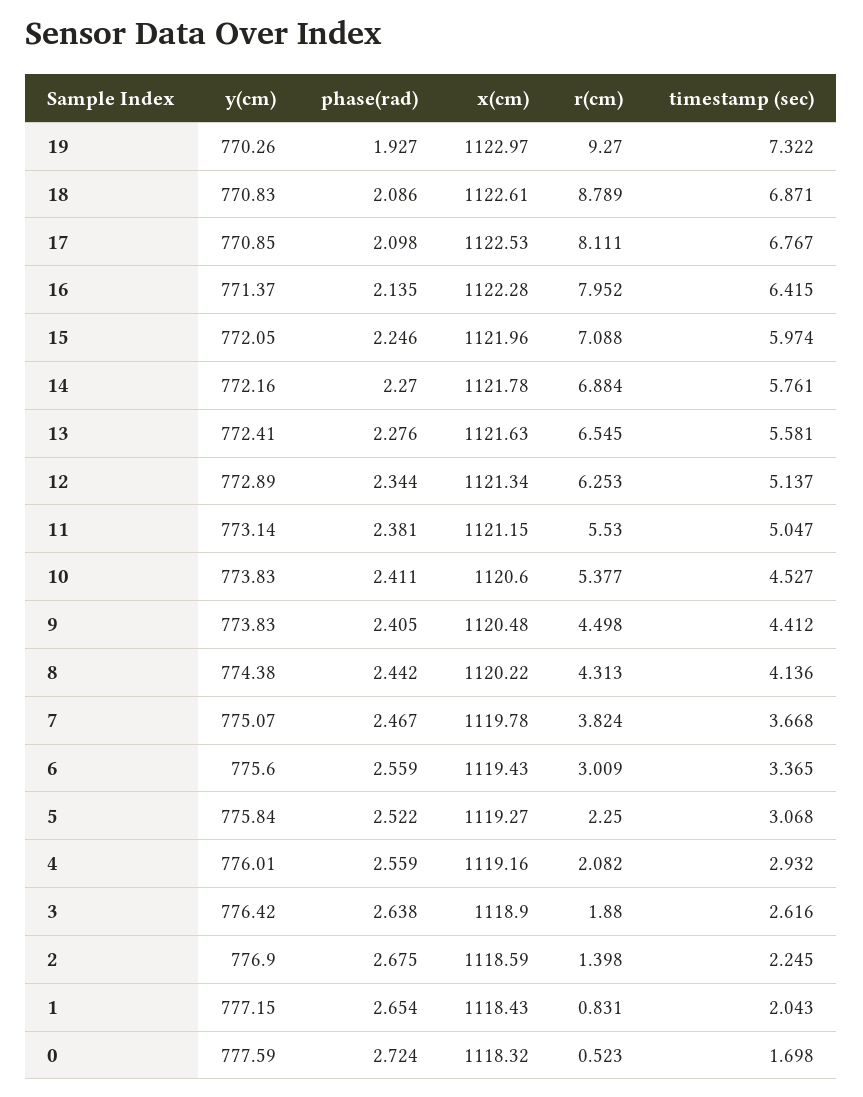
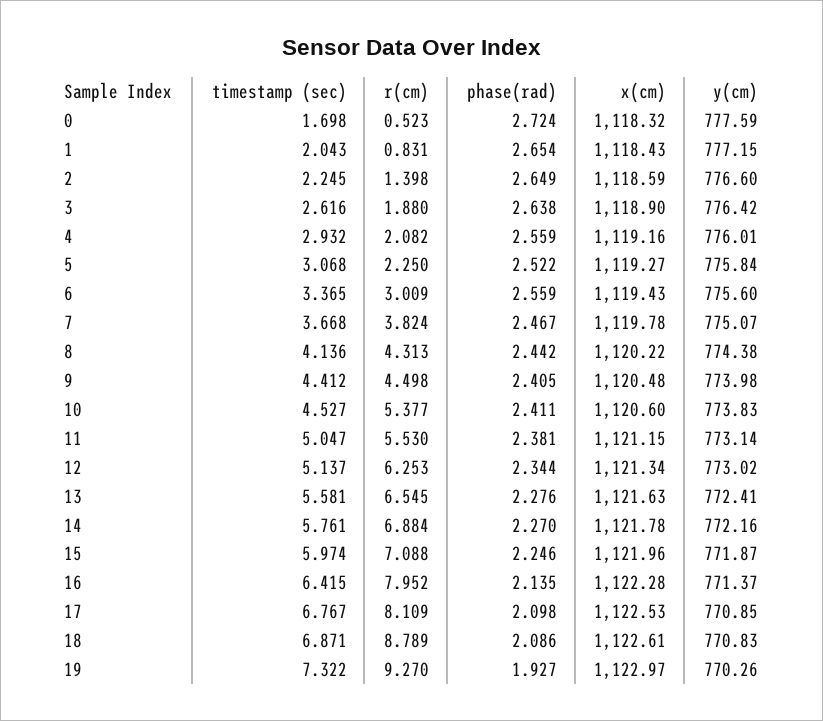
  {
    "y(cm)": {
      "19": 770.26,
      "18": 770.83,
      "17": 770.85,
      "16": 771.37,
-     "15": 772.05,
+     "15": 771.87,
      "14": 772.16,
      "13": 772.41,
-     "12": 772.89,
+     "12": 773.02,
      "11": 773.14,
      "10": 773.83,
-     "9": 773.83,
+     "9": 773.98,
      "8": 774.38,
      "7": 775.07,
      "6": 775.6,
      "5": 775.84,
      "4": 776.01,
      "3": 776.42,
-     "2": 776.9,
+     "2": 776.6,
      "1": 777.15,
      "0": 777.59
    },
    "phase(rad)": {
      "19": 1.927,
      "18": 2.086,
      "17": 2.098,
      "16": 2.135,
      "15": 2.246,
      "14": 2.27,
      "13": 2.276,
      "12": 2.344,
      "11": 2.381,
      "10": 2.411,
      "9": 2.405,
      "8": 2.442,
      "7": 2.467,
      "6": 2.559,
      "5": 2.522,
      "4": 2.559,
      "3": 2.638,
-     "2": 2.675,
+     "2": 2.649,
      "1": 2.654,
      "0": 2.724
    },
    "x(cm)": {
      "19": 1122.97,
      "18": 1122.61,
      "17": 1122.53,
      "16": 1122.28,
      "15": 1121.96,
      "14": 1121.78,
      "13": 1121.63,
      "12": 1121.34,
      "11": 1121.15,
      "10": 1120.6,
      "9": 1120.48,
      "8": 1120.22,
      "7": 1119.78,
      "6": 1119.43,
      "5": 1119.27,
      "4": 1119.16,
      "3": 1118.9,
      "2": 1118.59,
      "1": 1118.43,
      "0": 1118.32
    },
    "r(cm)": {
      "19": 9.27,
      "18": 8.789,
-     "17": 8.111,
+     "17": 8.109,
      "16": 7.952,
      "15": 7.088,
      "14": 6.884,
      "13": 6.545,
      "12": 6.253,
      "11": 5.53,
      "10": 5.377,
      "9": 4.498,
      "8": 4.313,
      "7": 3.824,
      "6": 3.009,
      "5": 2.25,
      "4": 2.082,
      "3": 1.88,
      "2": 1.398,
      "1": 0.831,
      "0": 0.523
    },
    "timestamp (sec)": {
      "19": 7.322,
      "18": 6.871,
      "17": 6.767,
      "16": 6.415,
      "15": 5.974,
      "14": 5.761,
      "13": 5.581,
      "12": 5.137,
      "11": 5.047,
      "10": 4.527,
      "9": 4.412,
      "8": 4.136,
      "7": 3.668,
      "6": 3.365,
      "5": 3.068,
      "4": 2.932,
      "3": 2.616,
      "2": 2.245,
      "1": 2.043,
      "0": 1.698
    }
  }

